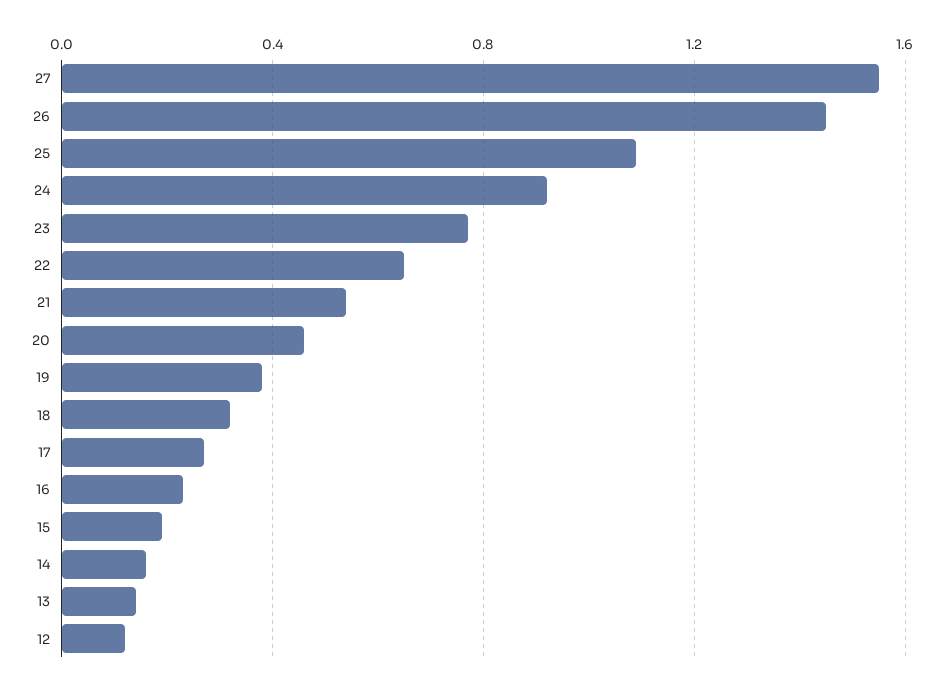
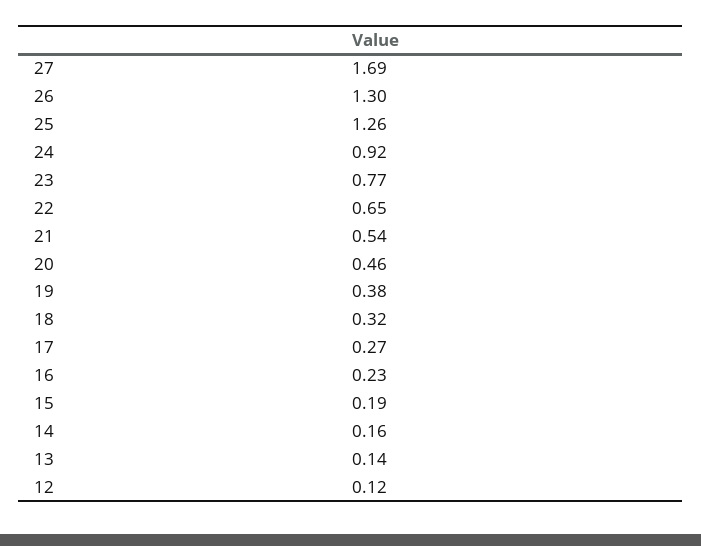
  {
-   "27": 1.55,
+   "27": 1.69,
-   "26": 1.45,
+   "26": 1.3,
-   "25": 1.1,
+   "25": 1.26,
    "24": 0.92,
    "23": 0.77,
    "22": 0.65,
    "21": 0.54,
    "20": 0.46,
    "19": 0.38,
    "18": 0.32,
    "17": 0.27,
    "16": 0.23,
    "15": 0.19,
    "14": 0.16,
    "13": 0.14,
    "12": 0.12
  }

